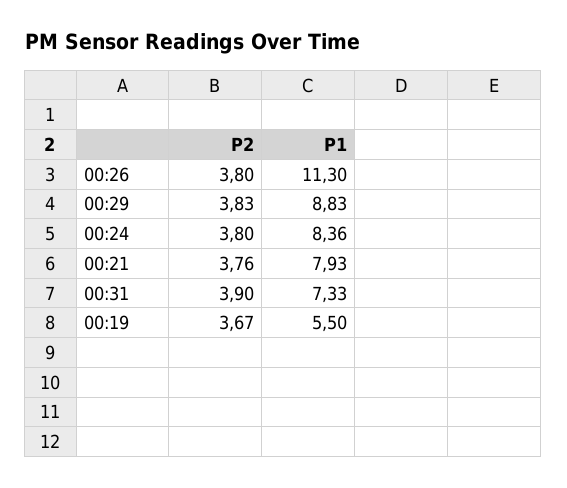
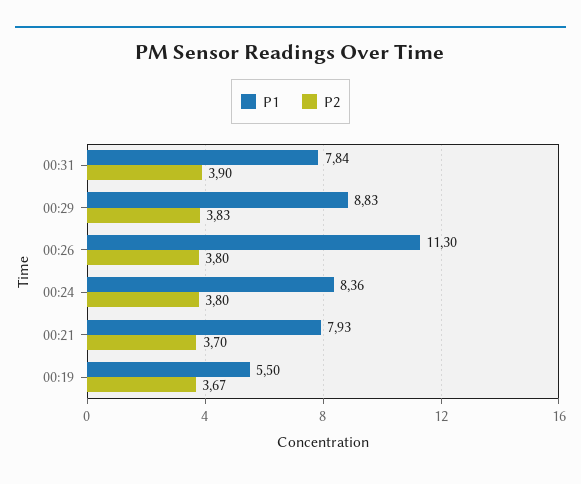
  {
    "P2": {
      "00:26": 3.8,
      "00:29": 3.83,
      "00:24": 3.8,
-     "00:21": 3.76,
+     "00:21": 3.7,
      "00:31": 3.9,
      "00:19": 3.67
    },
    "P1": {
      "00:26": 11.3,
      "00:29": 8.83,
      "00:24": 8.36,
      "00:21": 7.93,
-     "00:31": 7.33,
+     "00:31": 7.84,
      "00:19": 5.5
    }
  }

